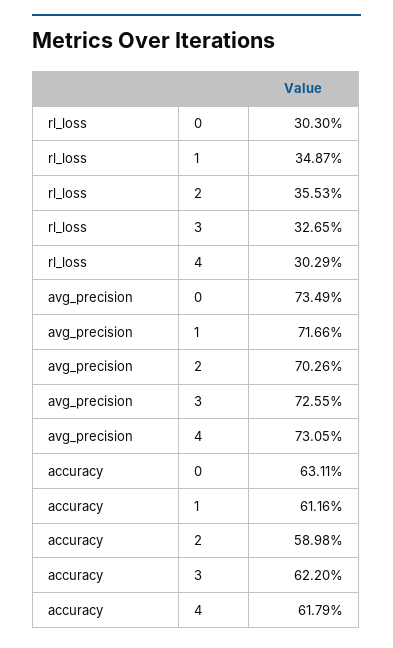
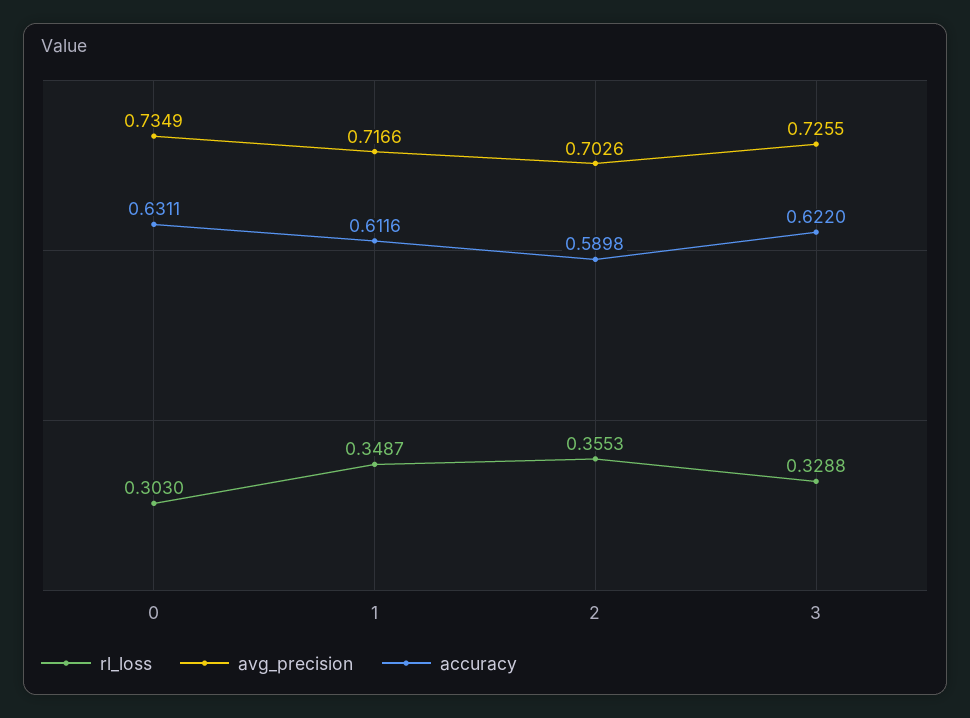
  {
    "rl_loss": {
      "0": 0.303,
      "1": 0.3487,
      "2": 0.3553,
-     "3": 0.3265,
+     "3": 0.3288
-     "4": 0.3029
    },
    "avg_precision": {
      "0": 0.7349,
      "1": 0.7166,
      "2": 0.7026,
-     "3": 0.7255,
+     "3": 0.7255
-     "4": 0.7305
    },
    "accuracy": {
      "0": 0.6311,
      "1": 0.6116,
      "2": 0.5898,
-     "3": 0.622,
+     "3": 0.622
-     "4": 0.6179
    }
  }

